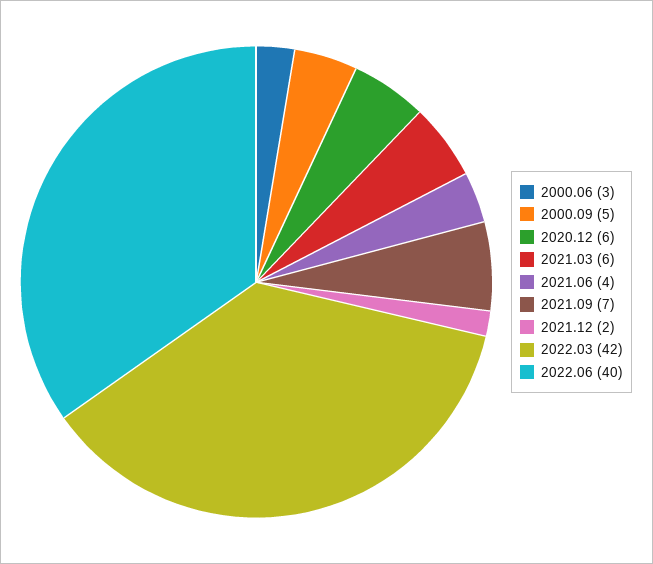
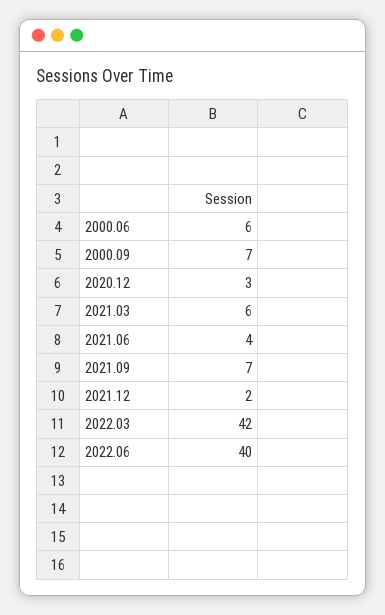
  {
-   "2000.06": 3,
+   "2000.06": 6,
-   "2000.09": 5,
+   "2000.09": 7,
-   "2020.12": 6,
+   "2020.12": 3,
    "2021.03": 6,
    "2021.06": 4,
    "2021.09": 7,
    "2021.12": 2,
    "2022.03": 42,
    "2022.06": 40
  }

